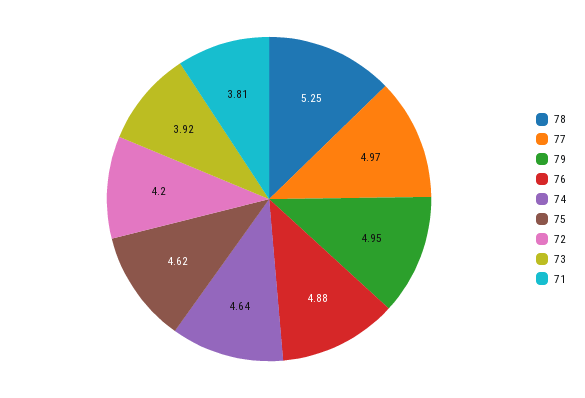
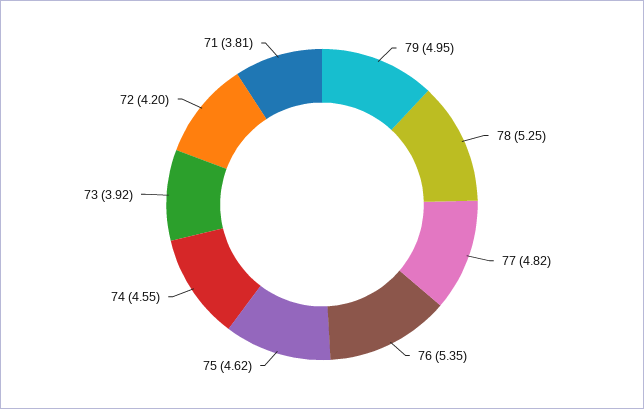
  {
    "78": 5.25,
-   "77": 4.97,
+   "77": 4.82,
    "79": 4.95,
-   "76": 4.88,
+   "76": 5.35,
-   "74": 4.64,
+   "74": 4.55,
    "75": 4.62,
    "72": 4.2,
    "73": 3.92,
    "71": 3.81
  }

